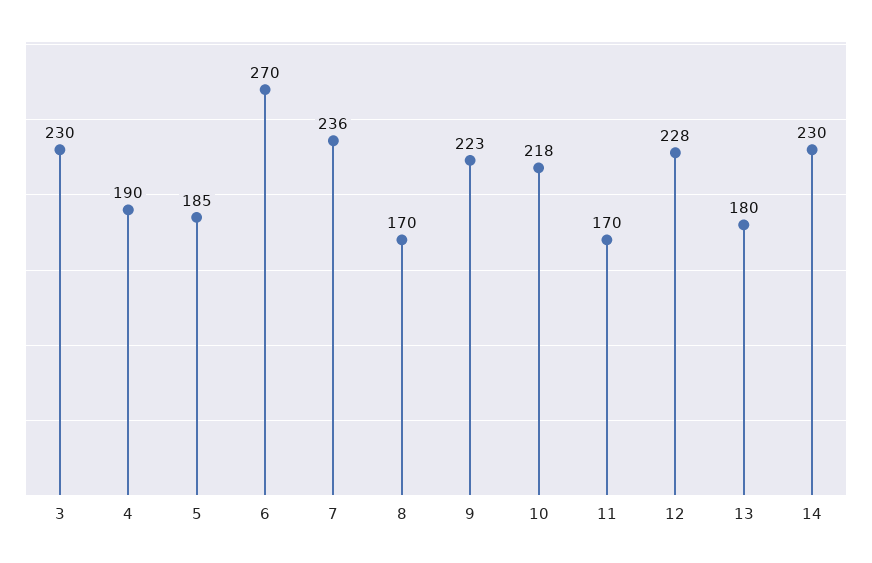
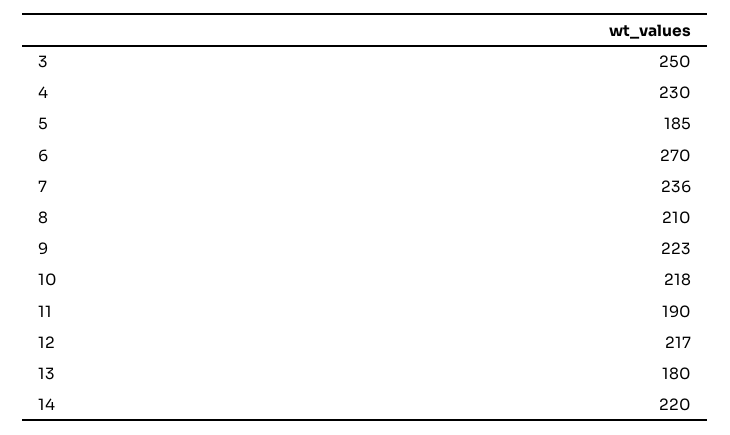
  {
-   "3": 230,
+   "3": 250,
-   "4": 190,
+   "4": 230,
    "5": 185,
    "6": 270,
    "7": 236,
-   "8": 170,
+   "8": 210,
    "9": 223,
    "10": 218,
-   "11": 170,
+   "11": 190,
-   "12": 228,
+   "12": 217,
    "13": 180,
-   "14": 230
+   "14": 220
  }

